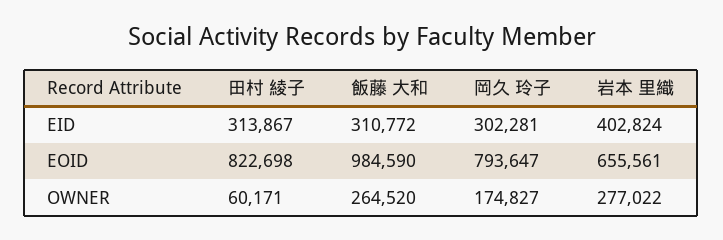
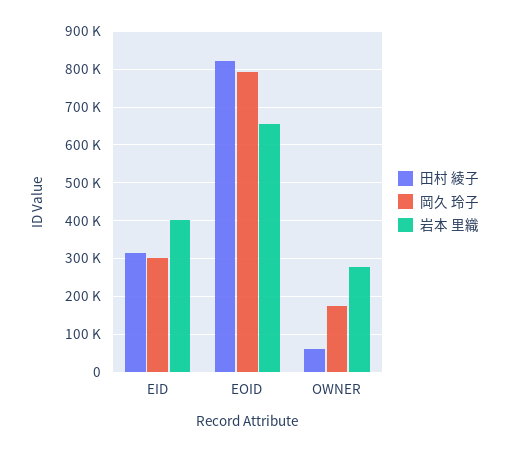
  {
    "田村 綾子": {
      "EID": 313867,
      "EOID": 822698,
      "OWNER": 60171
    },
-   "飯藤 大和": {
-     "EID": 310772,
-     "EOID": 984590,
-     "OWNER": 264520
-   },
    "岡久 玲子": {
      "EID": 302281,
      "EOID": 793647,
      "OWNER": 174827
    },
    "岩本 里織": {
      "EID": 402824,
      "EOID": 655561,
      "OWNER": 277022
    }
  }

